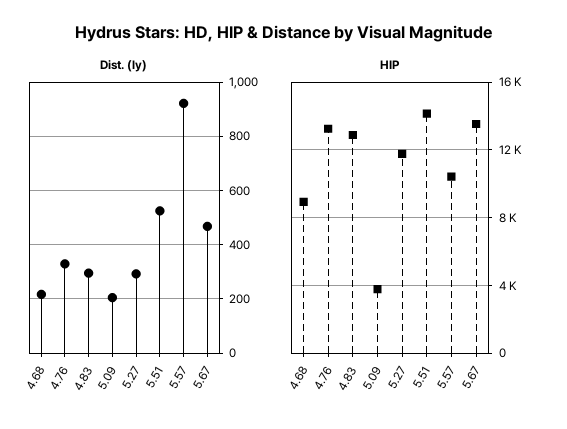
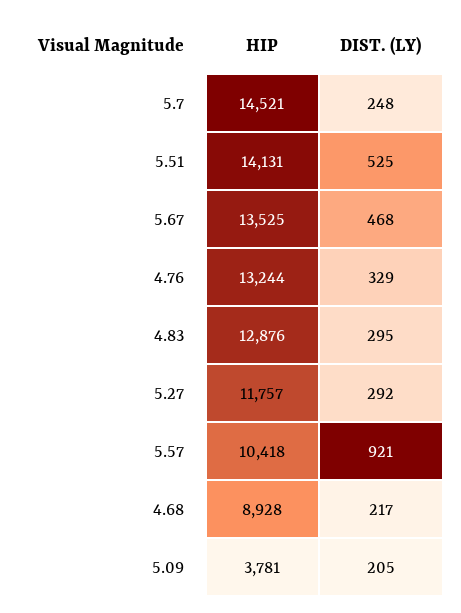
  {
    "Dist. (ly)": {
      "4.68": 217,
      "4.76": 329,
      "4.83": 295,
      "5.09": 205,
      "5.27": 292,
      "5.51": 525,
      "5.57": 921,
-     "5.67": 468
+     "5.67": 468,
+     "5.7": 248
    },
    "HIP": {
      "4.68": 8928,
      "4.76": 13244,
      "4.83": 12876,
      "5.09": 3781,
      "5.27": 11757,
      "5.51": 14131,
      "5.57": 10418,
-     "5.67": 13525
+     "5.67": 13525,
+     "5.7": 14521
    }
  }

